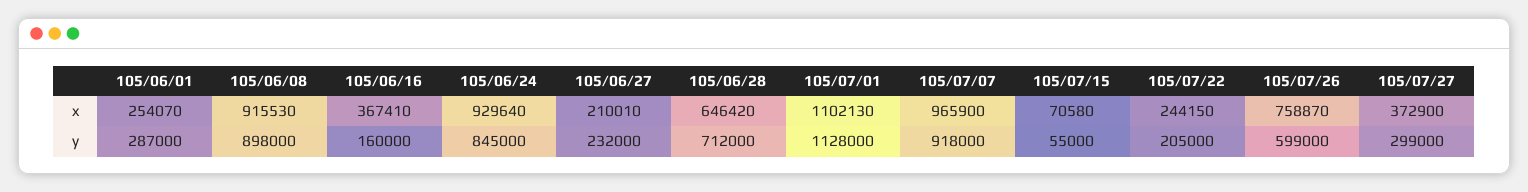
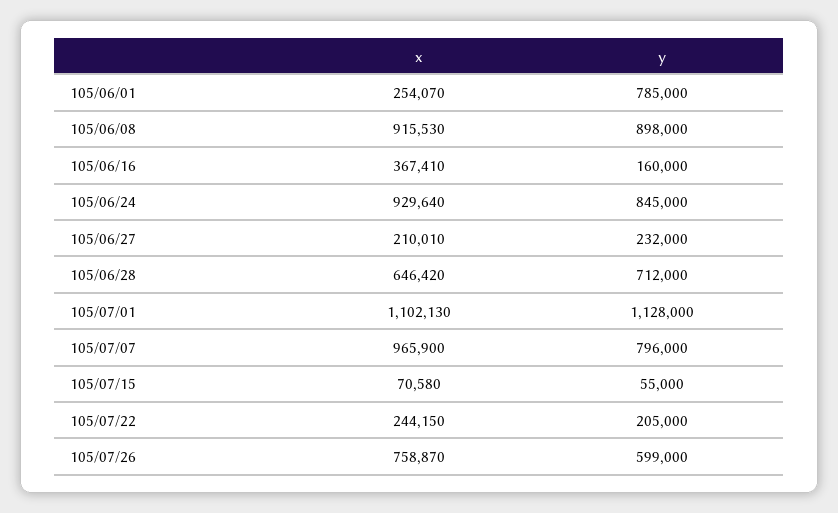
  {
    "105/06/01": {
      "x": 254070,
-     "y": 287000
+     "y": 785000
    },
    "105/06/08": {
      "x": 915530,
      "y": 898000
    },
    "105/06/16": {
      "x": 367410,
      "y": 160000
    },
    "105/06/24": {
      "x": 929640,
      "y": 845000
    },
    "105/06/27": {
      "x": 210010,
      "y": 232000
    },
    "105/06/28": {
      "x": 646420,
      "y": 712000
    },
    "105/07/01": {
      "x": 1102130,
      "y": 1128000
    },
    "105/07/07": {
      "x": 965900,
-     "y": 918000
+     "y": 796000
    },
    "105/07/15": {
      "x": 70580,
      "y": 55000
    },
    "105/07/22": {
      "x": 244150,
      "y": 205000
    },
    "105/07/26": {
      "x": 758870,
      "y": 599000
-   },
+   }
-   "105/07/27": {
-     "x": 372900,
-     "y": 299000
-   }
  }

